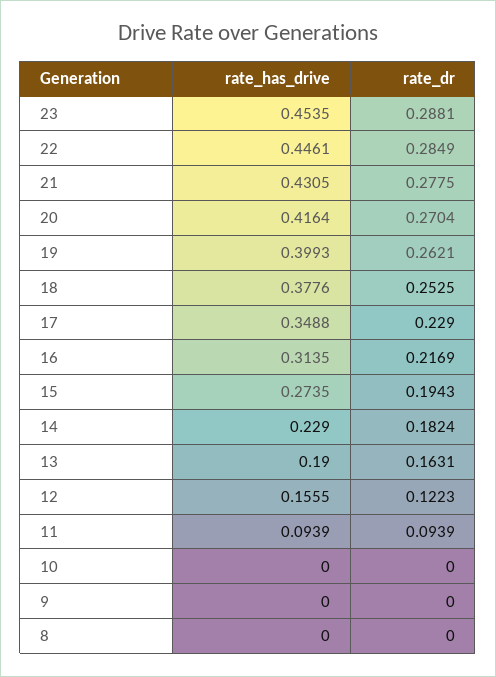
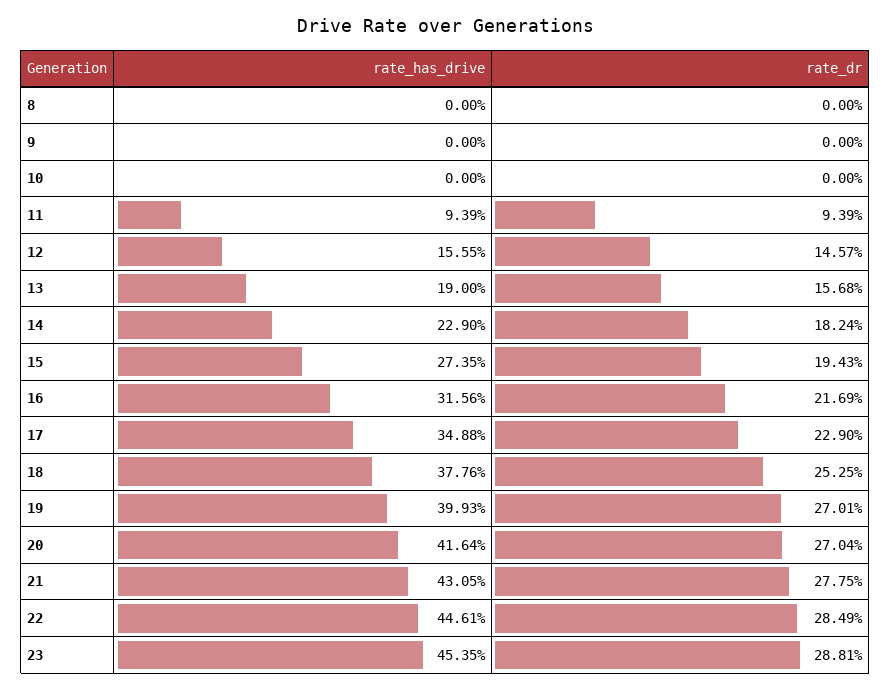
  {
    "rate_has_drive": {
      "23": 0.4535,
      "22": 0.4461,
      "21": 0.4305,
      "20": 0.4164,
      "19": 0.3993,
      "18": 0.3776,
      "17": 0.3488,
-     "16": 0.3135,
+     "16": 0.3156,
      "15": 0.2735,
      "14": 0.229,
      "13": 0.19,
      "12": 0.1555,
      "11": 0.0939,
      "10": 0,
      "9": 0,
      "8": 0
    },
    "rate_dr": {
      "23": 0.2881,
      "22": 0.2849,
      "21": 0.2775,
      "20": 0.2704,
-     "19": 0.2621,
+     "19": 0.2701,
      "18": 0.2525,
      "17": 0.229,
      "16": 0.2169,
      "15": 0.1943,
      "14": 0.1824,
-     "13": 0.1631,
+     "13": 0.1568,
-     "12": 0.1223,
+     "12": 0.1457,
      "11": 0.0939,
      "10": 0,
      "9": 0,
      "8": 0
    }
  }

